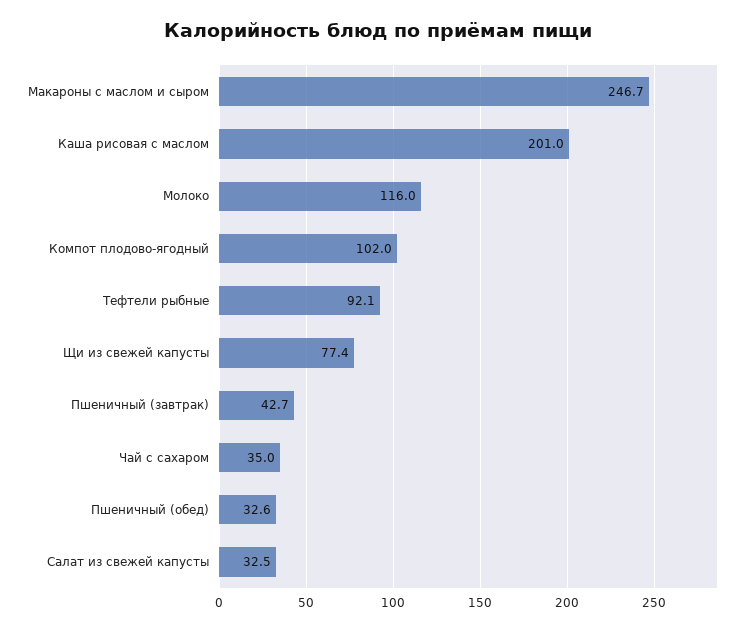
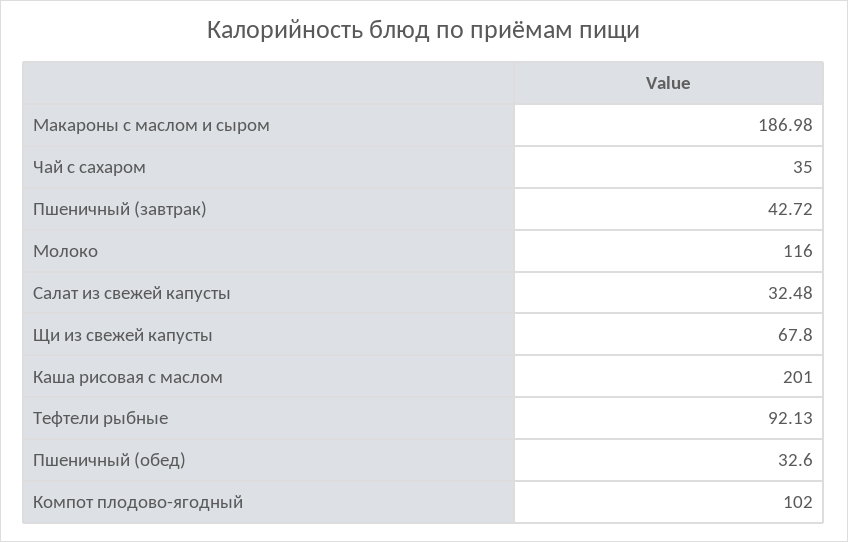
  {
-   "Макароны с маслом и сыром": 246.7,
+   "Макароны с маслом и сыром": 186.98,
    "Каша рисовая с маслом": 201,
    "Молоко": 116,
    "Компот плодово-ягодный": 102,
    "Тефтели рыбные": 92.13,
-   "Щи из свежей капусты": 77.4,
+   "Щи из свежей капусты": 67.8,
    "Пшеничный (завтрак)": 42.72,
    "Чай с сахаром": 35,
    "Пшеничный (обед)": 32.6,
    "Салат из свежей капусты": 32.48
  }

